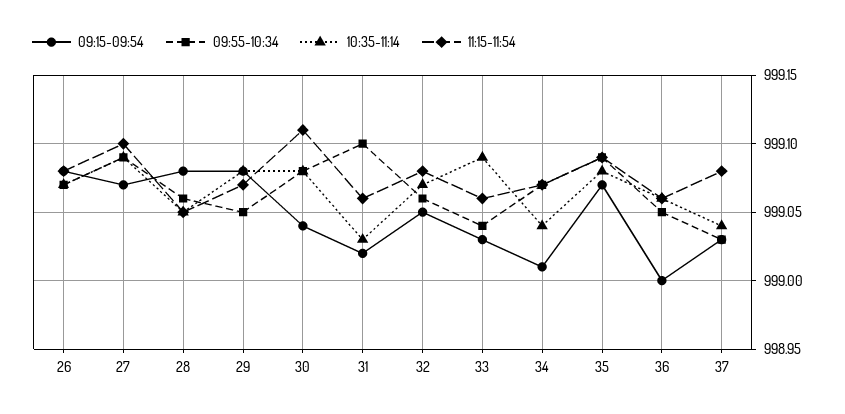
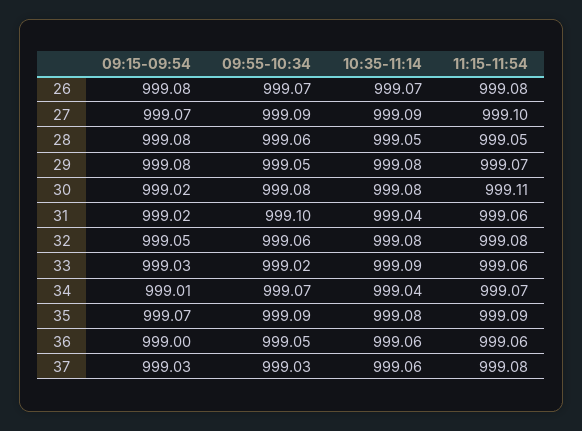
  {
    "09:15-09:54": {
      "26": 999.08,
      "27": 999.07,
      "28": 999.08,
      "29": 999.08,
-     "30": 999.04,
+     "30": 999.02,
      "31": 999.02,
      "32": 999.05,
      "33": 999.03,
      "34": 999.01,
      "35": 999.07,
      "36": 999,
      "37": 999.03
    },
    "09:55-10:34": {
      "26": 999.07,
      "27": 999.09,
      "28": 999.06,
      "29": 999.05,
      "30": 999.08,
      "31": 999.1,
      "32": 999.06,
-     "33": 999.04,
+     "33": 999.02,
      "34": 999.07,
      "35": 999.09,
      "36": 999.05,
      "37": 999.03
    },
    "10:35-11:14": {
      "26": 999.07,
      "27": 999.09,
      "28": 999.05,
      "29": 999.08,
      "30": 999.08,
-     "31": 999.03,
+     "31": 999.04,
-     "32": 999.07,
+     "32": 999.08,
      "33": 999.09,
      "34": 999.04,
      "35": 999.08,
      "36": 999.06,
-     "37": 999.04
+     "37": 999.06
    },
    "11:15-11:54": {
      "26": 999.08,
      "27": 999.1,
      "28": 999.05,
      "29": 999.07,
      "30": 999.11,
      "31": 999.06,
      "32": 999.08,
      "33": 999.06,
      "34": 999.07,
      "35": 999.09,
      "36": 999.06,
      "37": 999.08
    }
  }

